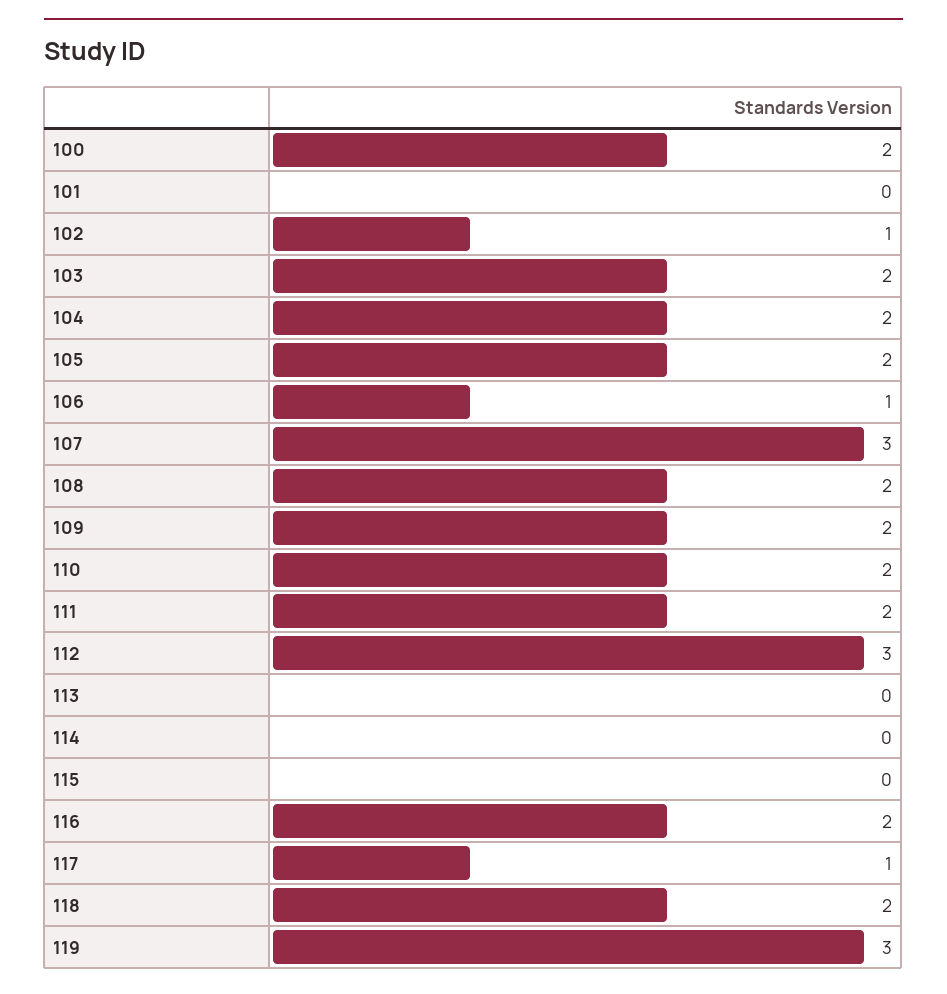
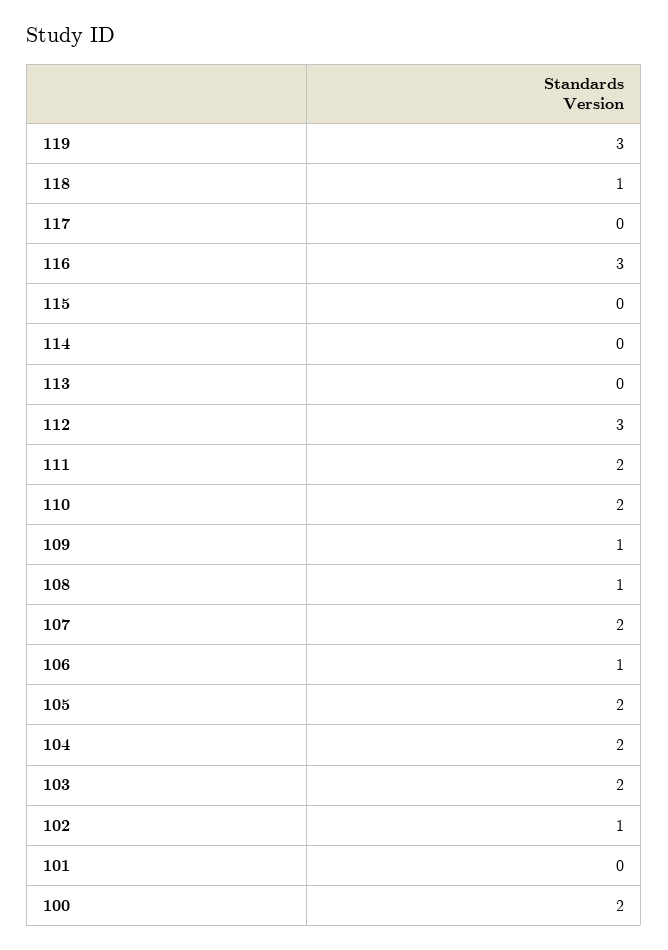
  {
    "100": 2,
    "101": 0,
    "102": 1,
    "103": 2,
    "104": 2,
    "105": 2,
    "106": 1,
-   "107": 3,
+   "107": 2,
-   "108": 2,
+   "108": 1,
-   "109": 2,
+   "109": 1,
    "110": 2,
    "111": 2,
    "112": 3,
    "113": 0,
    "114": 0,
    "115": 0,
-   "116": 2,
+   "116": 3,
-   "117": 1,
+   "117": 0,
-   "118": 2,
+   "118": 1,
    "119": 3
  }

